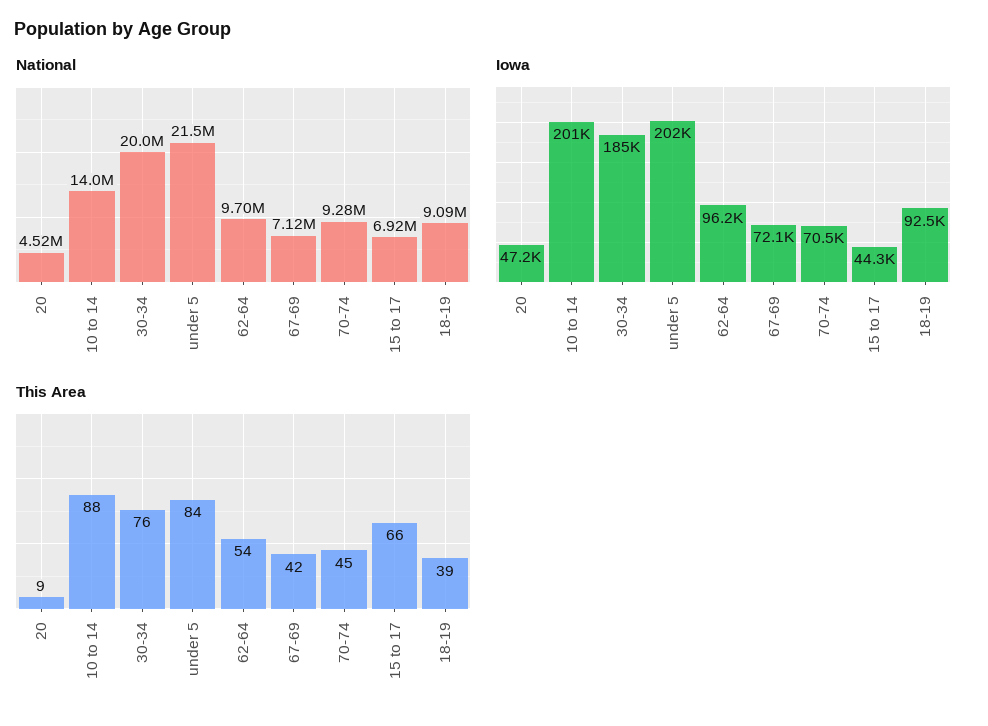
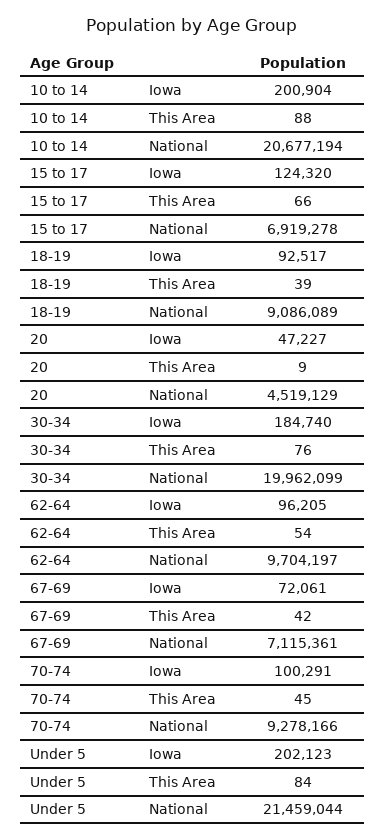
  {
    "National": {
      "20": 4519129,
-     "10 to 14": 14000000,
+     "10 to 14": 20677194,
      "30-34": 19962099,
      "under 5": 21459044,
      "62-64": 9704197,
      "67-69": 7115361,
      "70-74": 9278166,
      "15 to 17": 6919278,
      "18-19": 9086089
    },
    "Iowa": {
      "20": 47227,
      "10 to 14": 200904,
      "30-34": 184740,
      "under 5": 202123,
      "62-64": 96205,
      "67-69": 72061,
-     "70-74": 70500,
+     "70-74": 100291,
-     "15 to 17": 44300,
+     "15 to 17": 124320,
      "18-19": 92517
    },
    "This Area": {
      "20": 9,
      "10 to 14": 88,
      "30-34": 76,
      "under 5": 84,
      "62-64": 54,
      "67-69": 42,
      "70-74": 45,
      "15 to 17": 66,
      "18-19": 39
    }
  }

